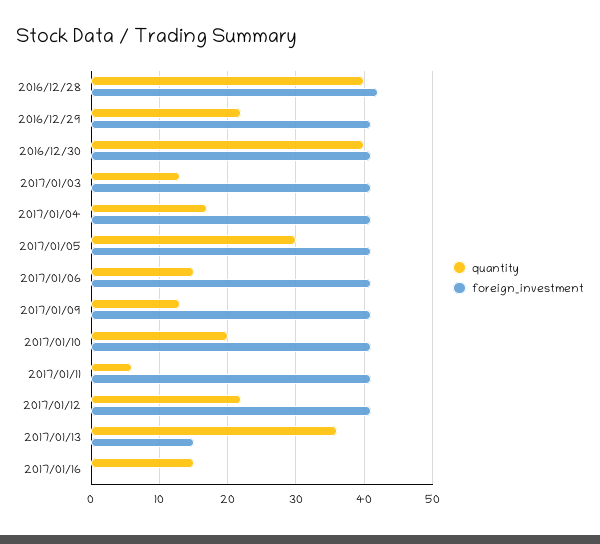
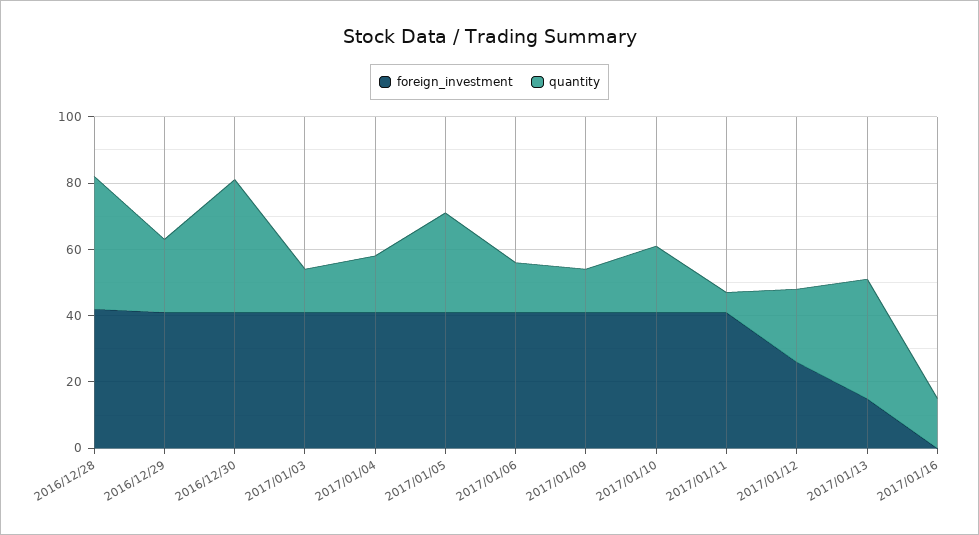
  {
    "quantity": {
      "2016/12/28": 40,
      "2016/12/29": 22,
      "2016/12/30": 40,
      "2017/01/03": 13,
      "2017/01/04": 17,
      "2017/01/05": 30,
      "2017/01/06": 15,
      "2017/01/09": 13,
      "2017/01/10": 20,
      "2017/01/11": 6,
      "2017/01/12": 22,
      "2017/01/13": 36,
      "2017/01/16": 15
    },
    "foreign_investment": {
      "2016/12/28": 42,
      "2016/12/29": 41,
      "2016/12/30": 41,
      "2017/01/03": 41,
      "2017/01/04": 41,
      "2017/01/05": 41,
      "2017/01/06": 41,
      "2017/01/09": 41,
      "2017/01/10": 41,
      "2017/01/11": 41,
-     "2017/01/12": 41,
+     "2017/01/12": 25,
      "2017/01/13": 15,
      "2017/01/16": 0
    }
  }

